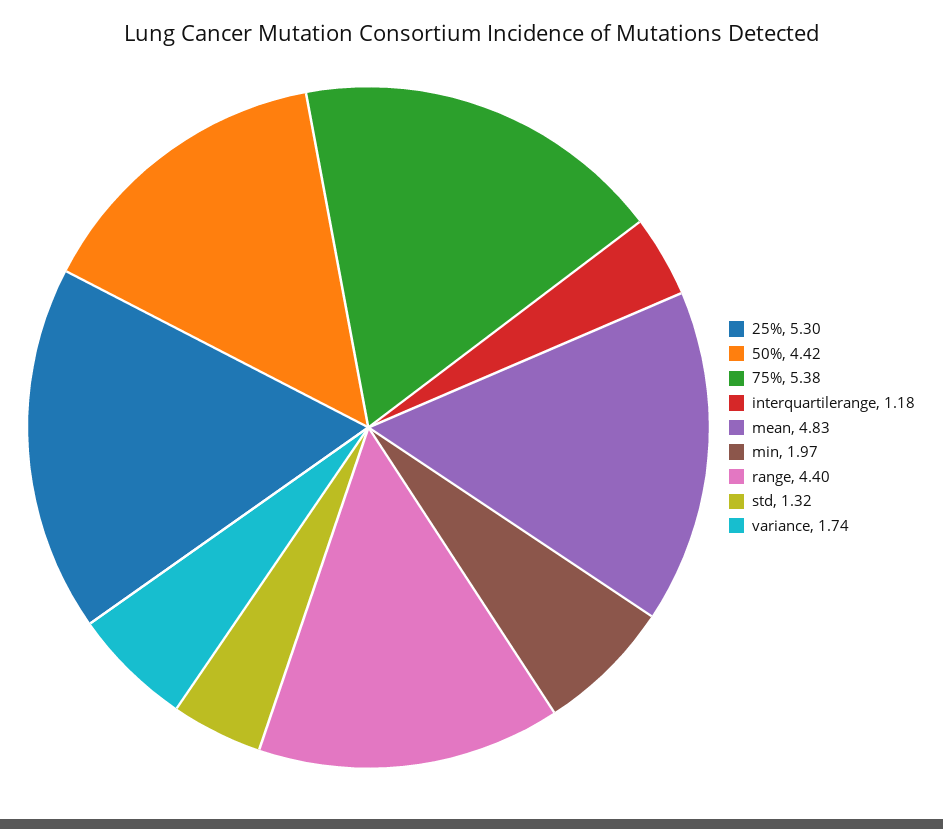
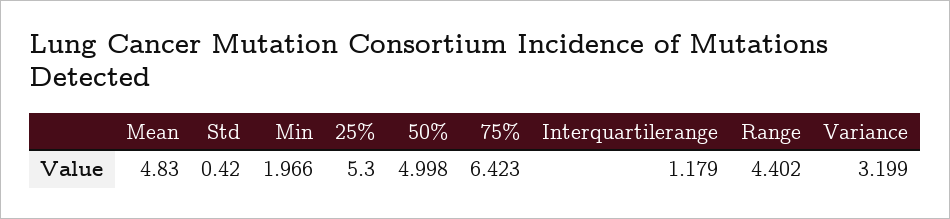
  {
    "25%": 5.3,
-   "50%": 4.42,
+   "50%": 4.998,
-   "75%": 5.38,
+   "75%": 6.423,
    "interquartilerange": 1.179,
    "mean": 4.83,
    "min": 1.966,
    "range": 4.402,
-   "std": 1.32,
+   "std": 0.42,
-   "variance": 1.74
+   "variance": 3.199
  }

